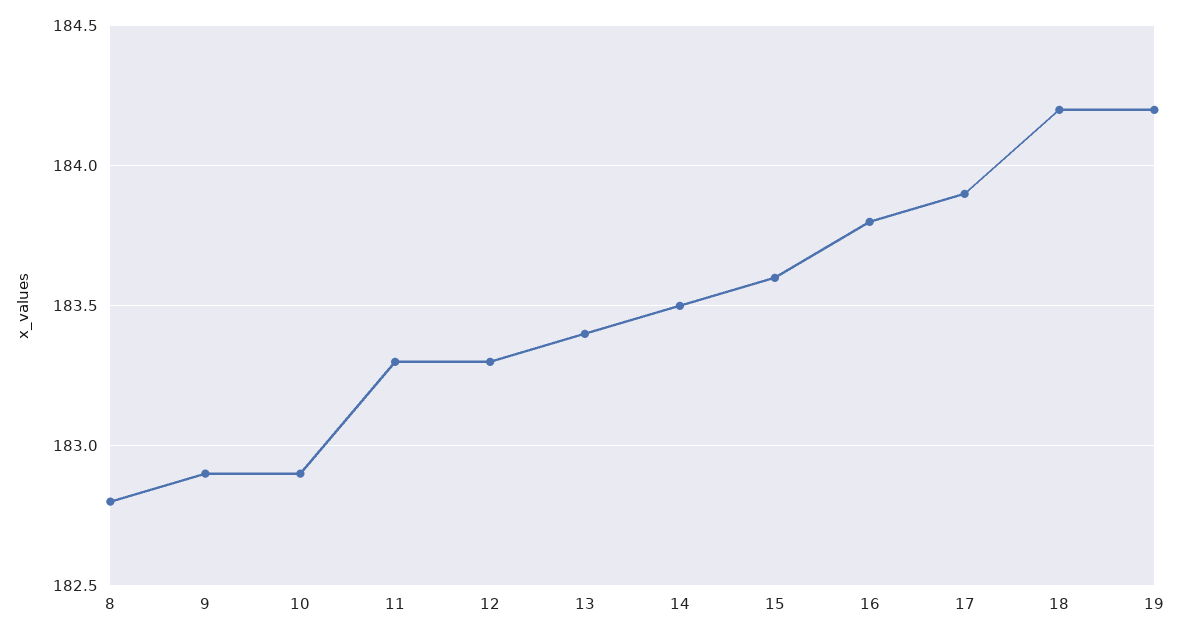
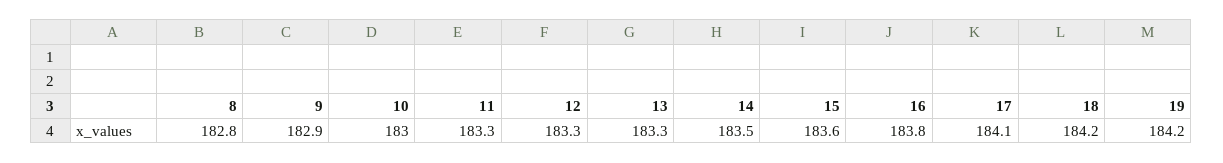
  {
    "8": 182.8,
    "9": 182.9,
-   "10": 182.9,
+   "10": 183,
    "11": 183.3,
    "12": 183.3,
-   "13": 183.4,
+   "13": 183.3,
    "14": 183.5,
    "15": 183.6,
    "16": 183.8,
-   "17": 183.9,
+   "17": 184.1,
    "18": 184.2,
    "19": 184.2
  }

